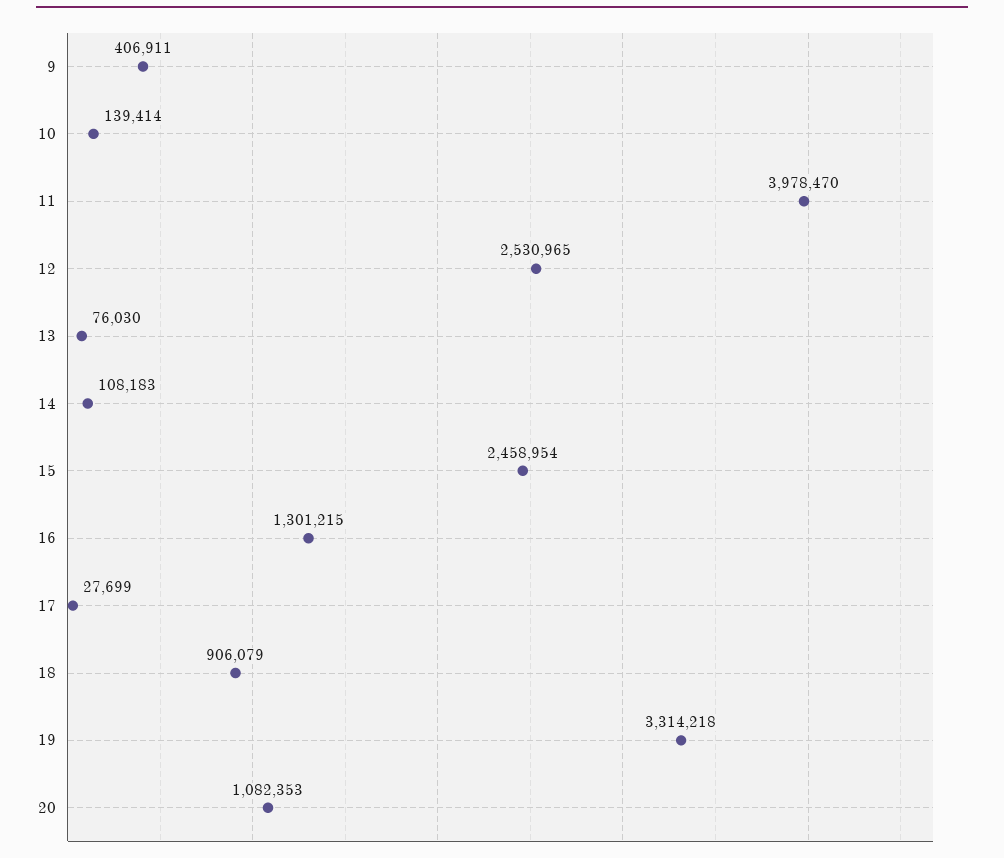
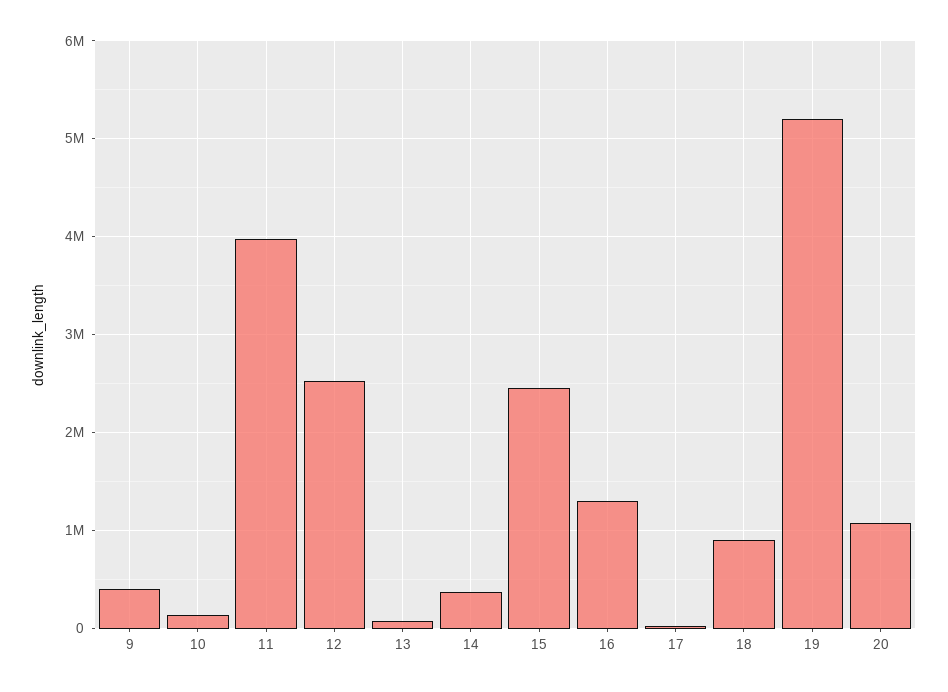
  {
    "9": 406911,
    "10": 139414,
    "11": 3978470,
    "12": 2530965,
    "13": 76030,
-   "14": 108183,
+   "14": 400000,
    "15": 2458954,
    "16": 1301215,
    "17": 27699,
    "18": 906079,
-   "19": 3314218,
+   "19": 5200000,
    "20": 1082353
  }

